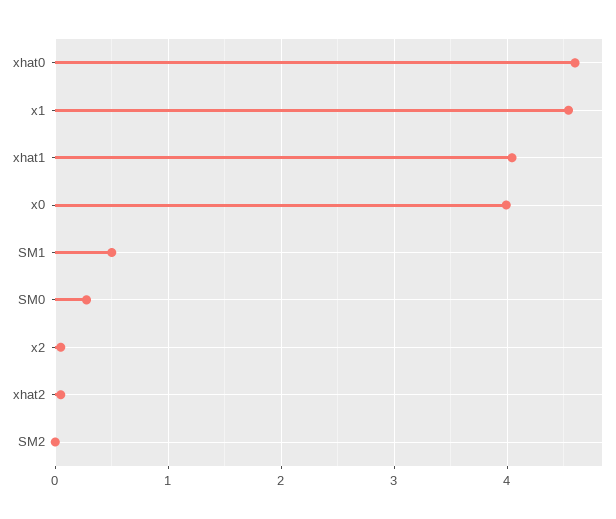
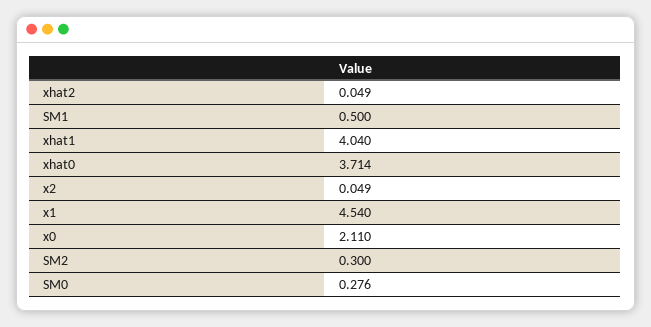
  {
-   "xhat0": 4.6,
+   "xhat0": 3.714,
    "x1": 4.54,
    "xhat1": 4.04,
-   "x0": 4,
+   "x0": 2.11,
    "SM1": 0.5,
    "SM0": 0.276,
    "x2": 0.049,
    "xhat2": 0.049,
-   "SM2": 0
+   "SM2": 0.3
  }

